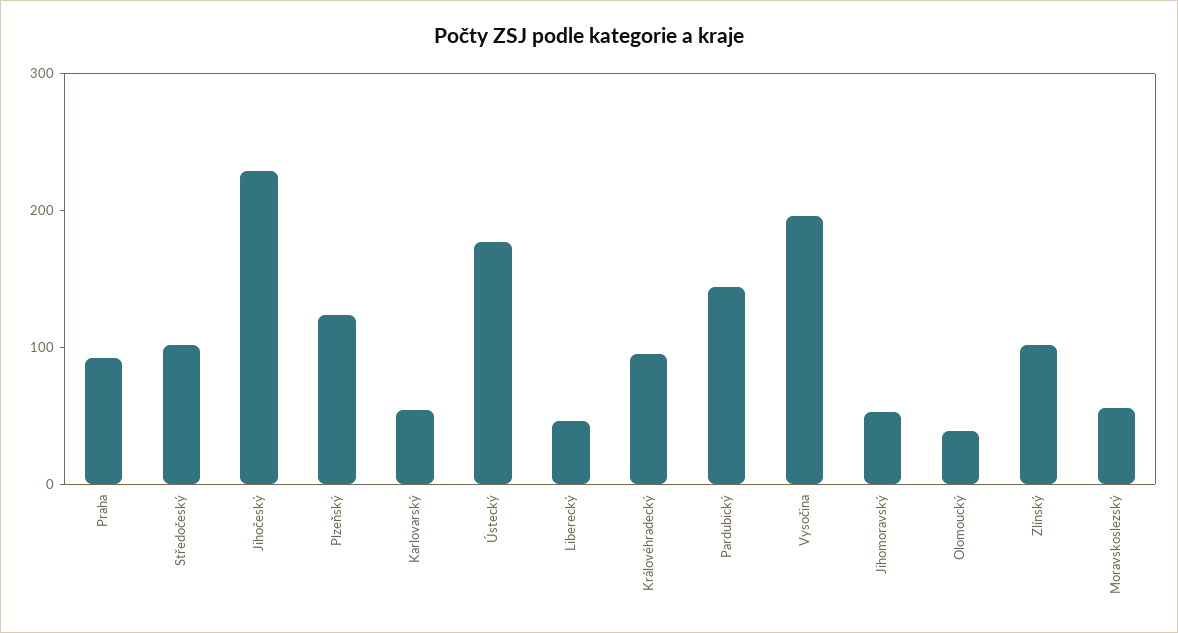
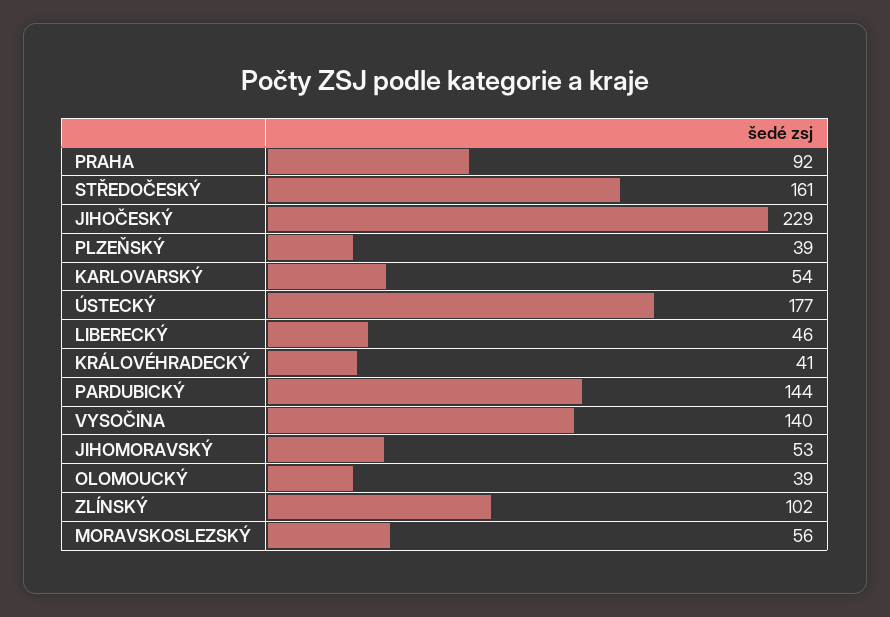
  {
    "Praha": 92,
-   "Středočeský": 100,
+   "Středočeský": 161,
    "Jihočeský": 229,
-   "Plzeňský": 120,
+   "Plzeňský": 39,
    "Karlovarský": 54,
    "Ústecký": 177,
    "Liberecký": 46,
-   "Královéhradecký": 100,
+   "Královéhradecký": 41,
    "Pardubický": 144,
-   "Vysočina": 200,
+   "Vysočina": 140,
    "Jihomoravský": 53,
    "Olomoucký": 39,
    "Zlínský": 102,
    "Moravskoslezský": 56
  }

